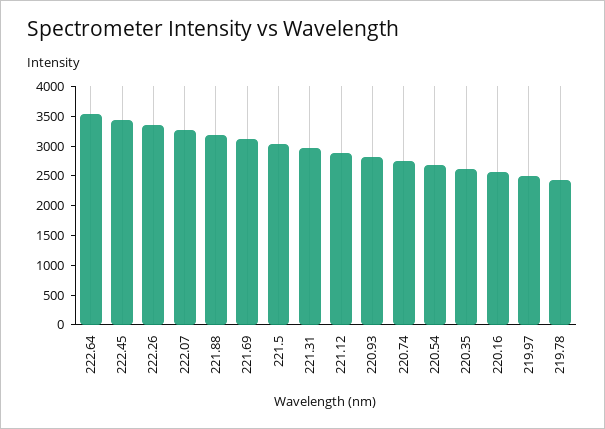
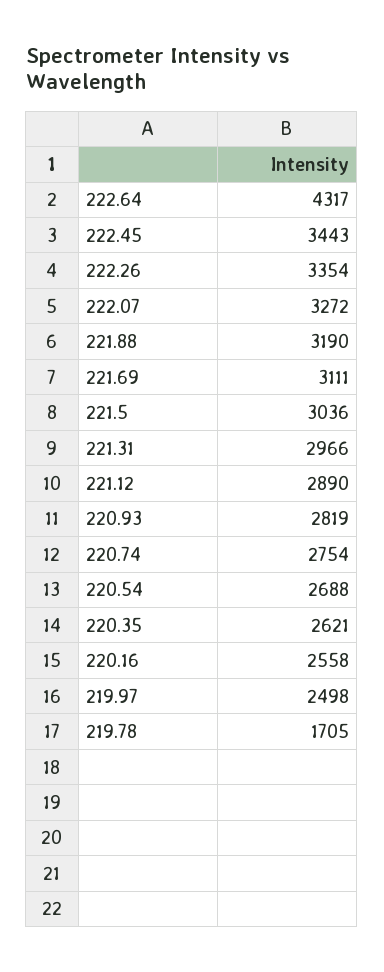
  {
-   "222.64": 3500,
+   "222.64": 4317,
    "222.45": 3443,
    "222.26": 3354,
    "222.07": 3272,
    "221.88": 3190,
    "221.69": 3111,
    "221.5": 3036,
    "221.31": 2966,
    "221.12": 2890,
    "220.93": 2819,
    "220.74": 2754,
    "220.54": 2688,
    "220.35": 2621,
    "220.16": 2558,
    "219.97": 2498,
-   "219.78": 2500
+   "219.78": 1705
  }

